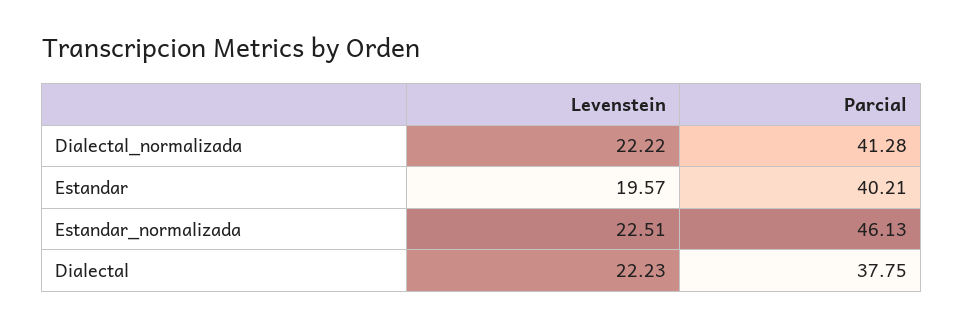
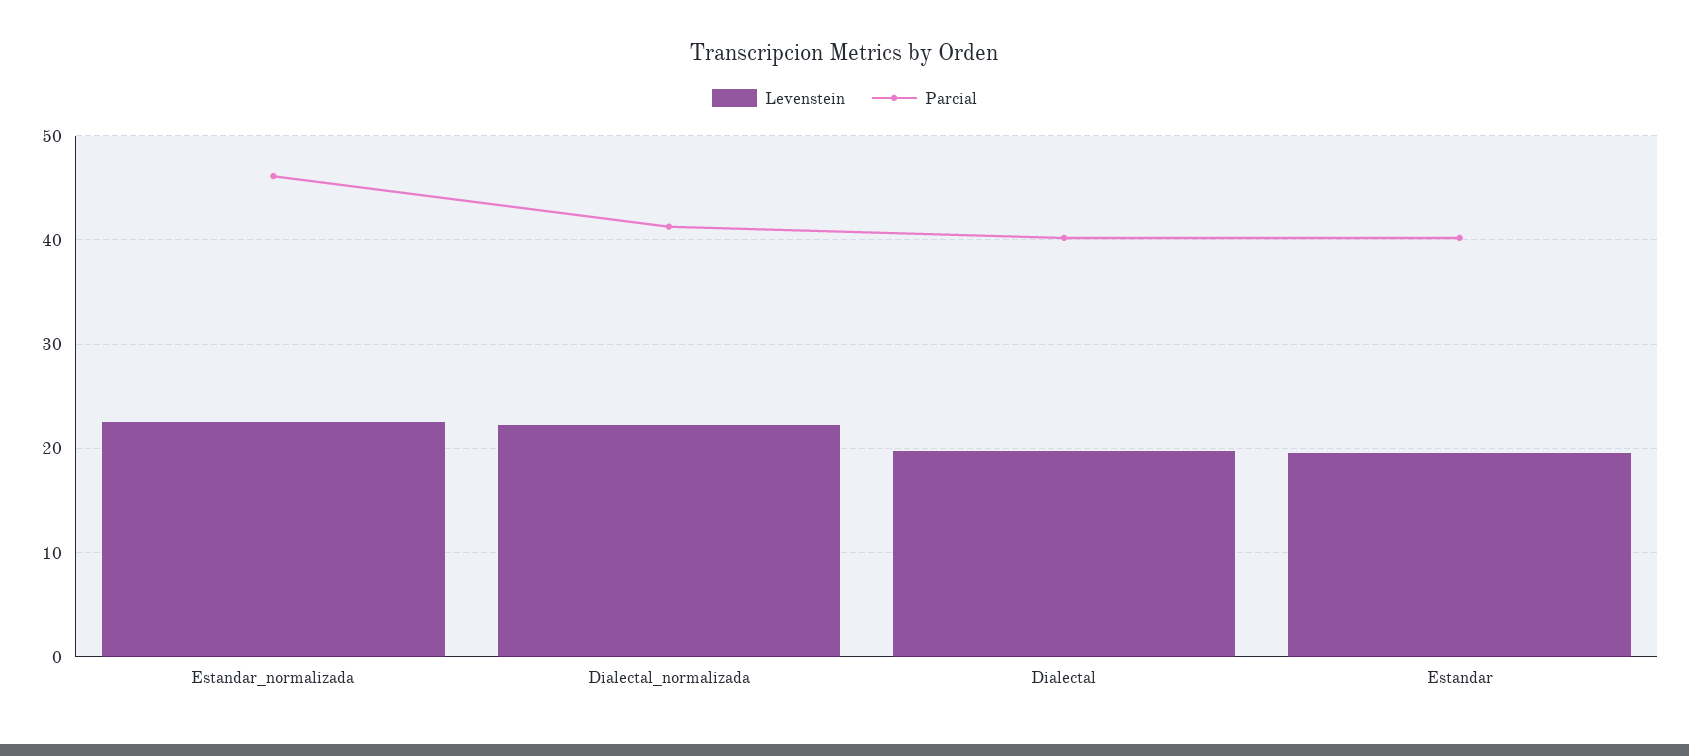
  {
    "Levenstein": {
      "Dialectal_normalizada": 22.22,
      "Estandar": 19.57,
      "Estandar_normalizada": 22.51,
-     "Dialectal": 22.23
+     "Dialectal": 20
    },
    "Parcial": {
      "Dialectal_normalizada": 41.28,
      "Estandar": 40.21,
      "Estandar_normalizada": 46.13,
-     "Dialectal": 37.75
+     "Dialectal": 40
    }
  }

